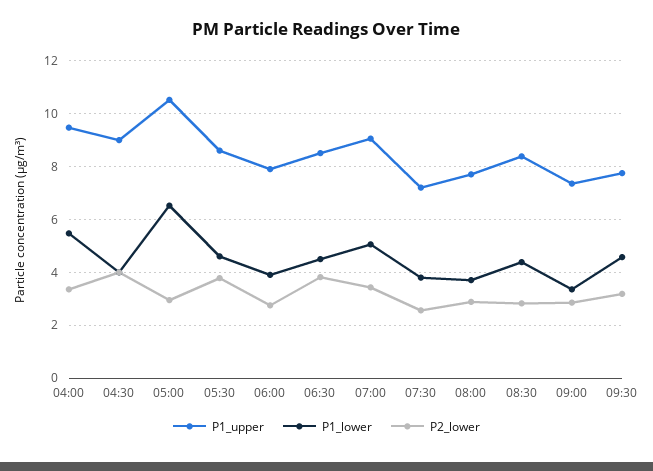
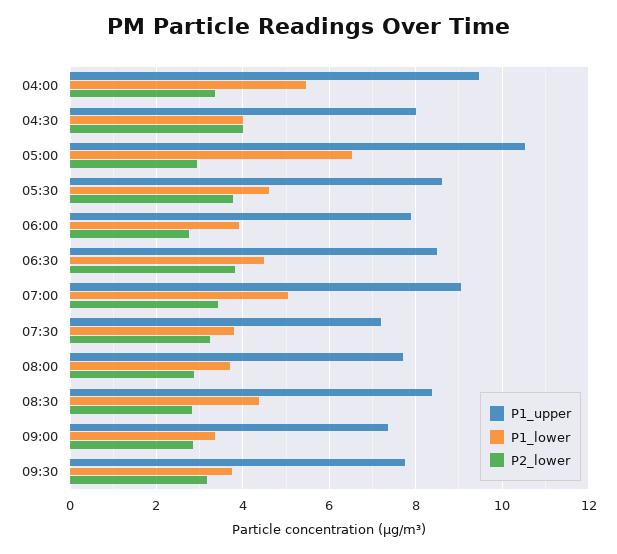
  {
    "P1_upper": {
      "04:00": 9.4,
-     "04:30": 9,
+     "04:30": 8,
      "05:00": 10.6,
      "05:30": 8.6,
      "06:00": 8,
      "06:30": 8.6,
      "07:00": 9,
      "07:30": 7.2,
      "08:00": 7.8,
      "08:30": 8.4,
      "09:00": 7.4,
      "09:30": 7.8
    },
    "P1_lower": {
      "04:00": 5.4,
      "04:30": 4,
      "05:00": 6.6,
      "05:30": 4.6,
      "06:00": 4,
      "06:30": 4.6,
      "07:00": 5,
      "07:30": 3.8,
      "08:00": 3.8,
      "08:30": 4.4,
      "09:00": 3.4,
-     "09:30": 4.5
+     "09:30": 3.8
    },
    "P2_lower": {
      "04:00": 3.4,
      "04:30": 4,
      "05:00": 3,
      "05:30": 3.8,
      "06:00": 2.8,
      "06:30": 3.8,
      "07:00": 3.4,
-     "07:30": 2.5,
+     "07:30": 3.2,
      "08:00": 2.8,
      "08:30": 2.8,
      "09:00": 2.8,
      "09:30": 3.2
    }
  }

